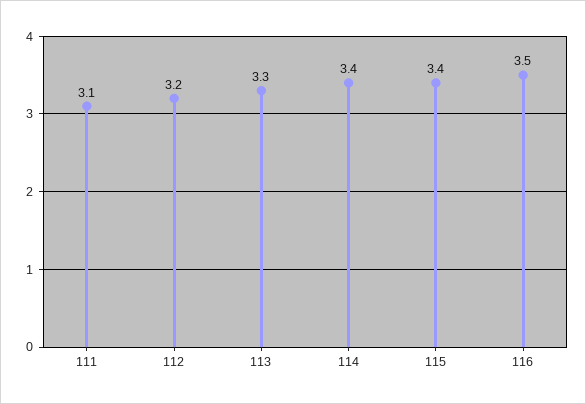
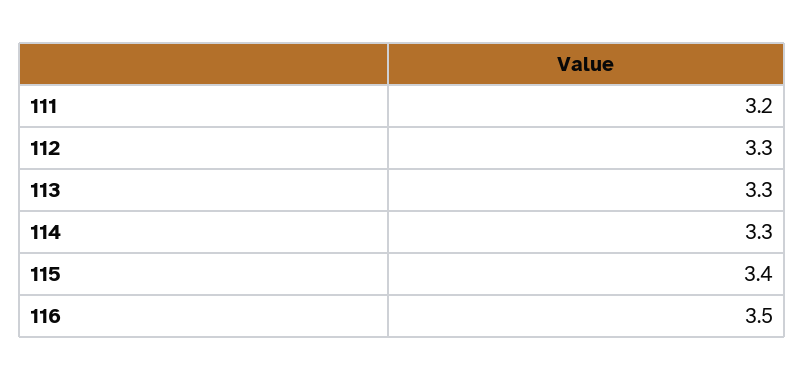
  {
-   "111": 3.1,
+   "111": 3.2,
-   "112": 3.2,
+   "112": 3.3,
    "113": 3.3,
-   "114": 3.4,
+   "114": 3.3,
    "115": 3.4,
    "116": 3.5
  }

